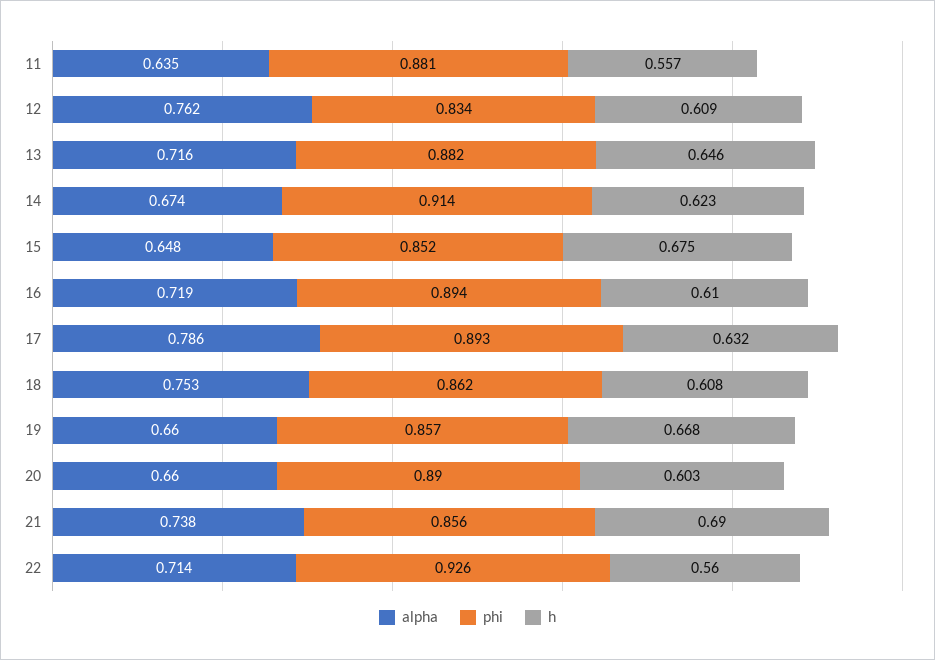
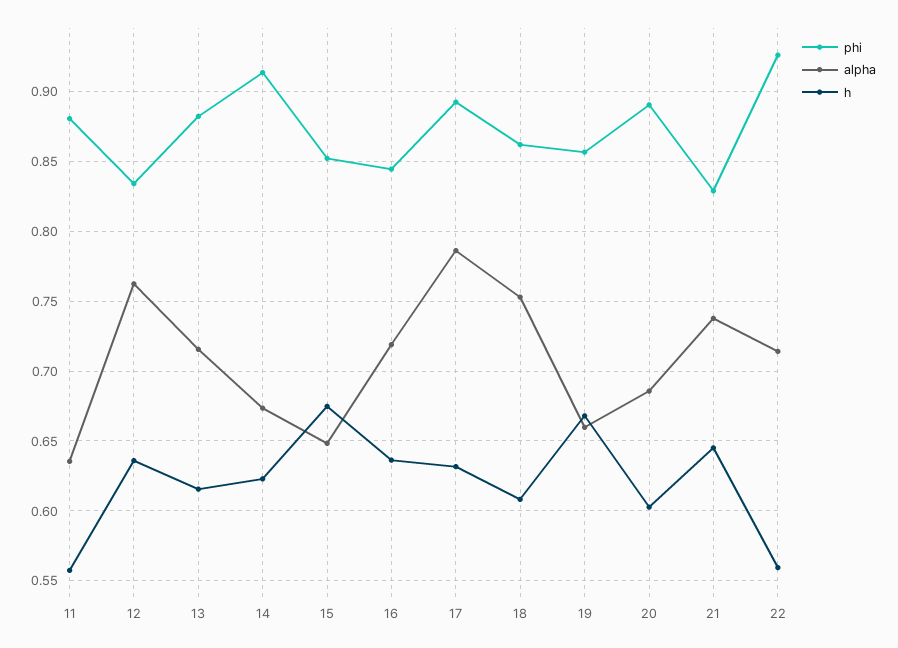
  {
    "alpha": {
      "11": 0.635,
      "12": 0.762,
      "13": 0.716,
      "14": 0.674,
      "15": 0.648,
      "16": 0.719,
      "17": 0.786,
      "18": 0.753,
      "19": 0.66,
-     "20": 0.66,
+     "20": 0.685,
      "21": 0.738,
      "22": 0.714
    },
    "phi": {
      "11": 0.881,
      "12": 0.834,
      "13": 0.882,
      "14": 0.914,
      "15": 0.852,
-     "16": 0.894,
+     "16": 0.845,
      "17": 0.893,
      "18": 0.862,
      "19": 0.857,
      "20": 0.89,
-     "21": 0.856,
+     "21": 0.83,
      "22": 0.926
    },
    "h": {
      "11": 0.557,
-     "12": 0.609,
+     "12": 0.635,
-     "13": 0.646,
+     "13": 0.615,
      "14": 0.623,
      "15": 0.675,
-     "16": 0.61,
+     "16": 0.635,
      "17": 0.632,
      "18": 0.608,
      "19": 0.668,
      "20": 0.603,
-     "21": 0.69,
+     "21": 0.645,
      "22": 0.56
    }
  }

